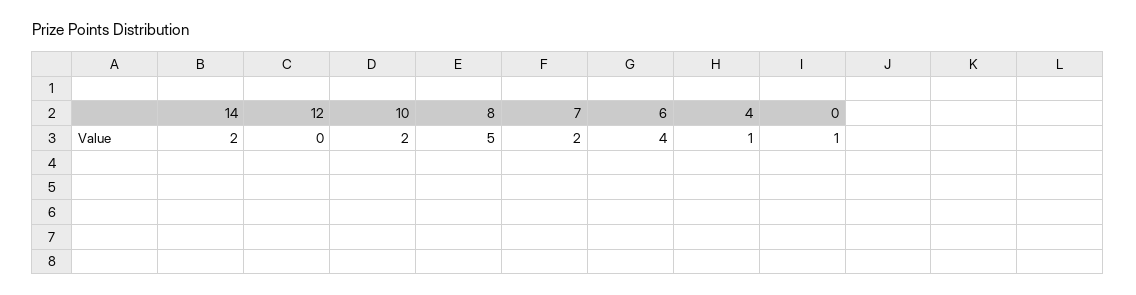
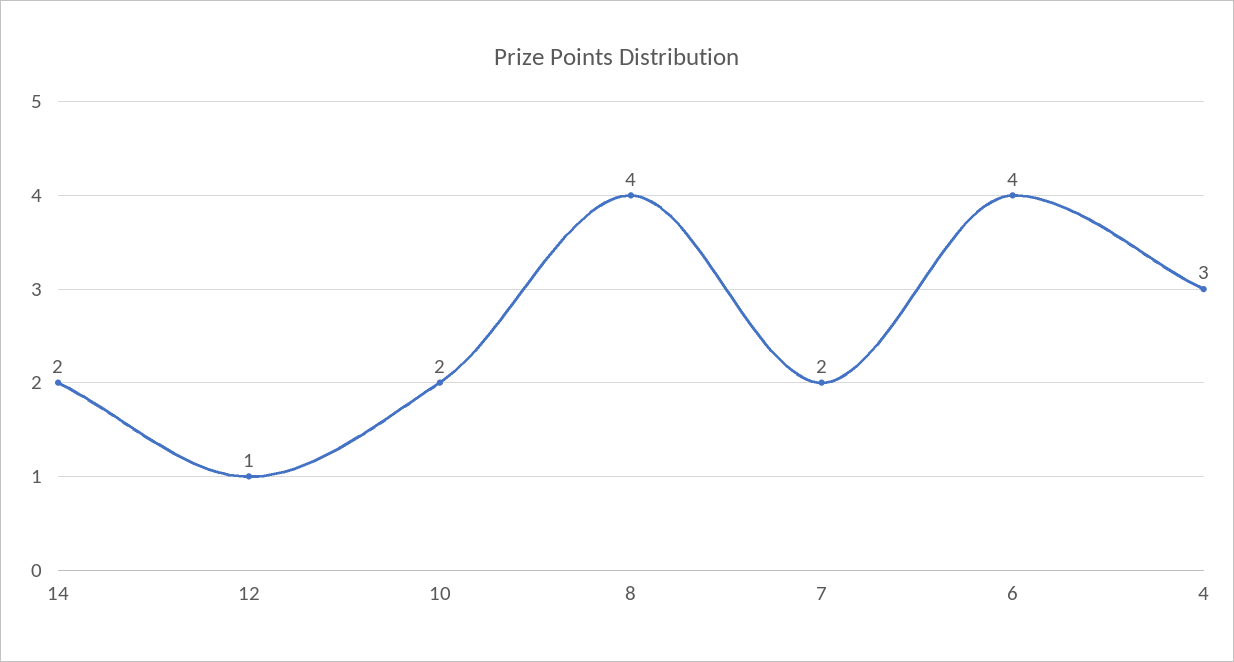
  {
    "14": 2,
-   "12": 0,
+   "12": 1,
    "10": 2,
-   "8": 5,
+   "8": 4,
    "7": 2,
    "6": 4,
-   "4": 1,
+   "4": 3
-   "0": 1
  }

